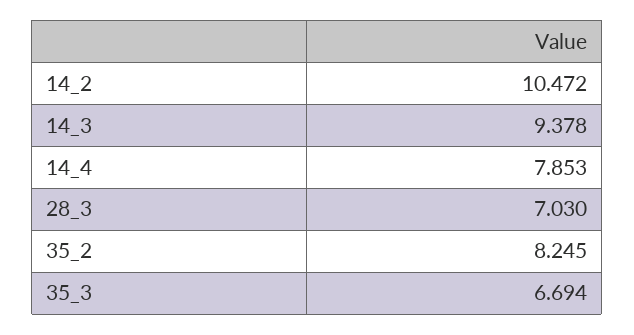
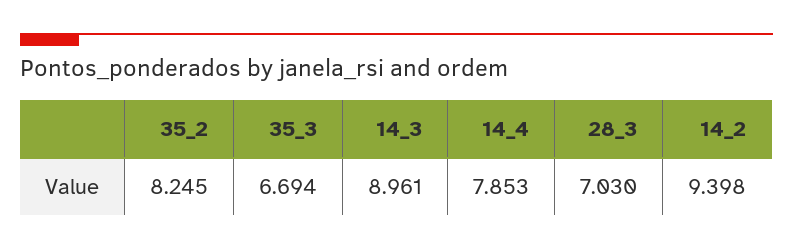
  {
-   "14_2": 10.472,
+   "14_2": 9.398,
-   "14_3": 9.378,
+   "14_3": 8.961,
    "14_4": 7.853,
    "28_3": 7.03,
    "35_2": 8.245,
    "35_3": 6.694
  }

